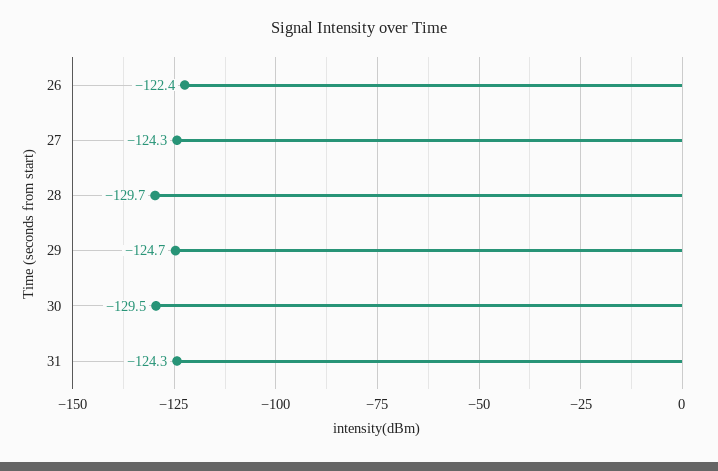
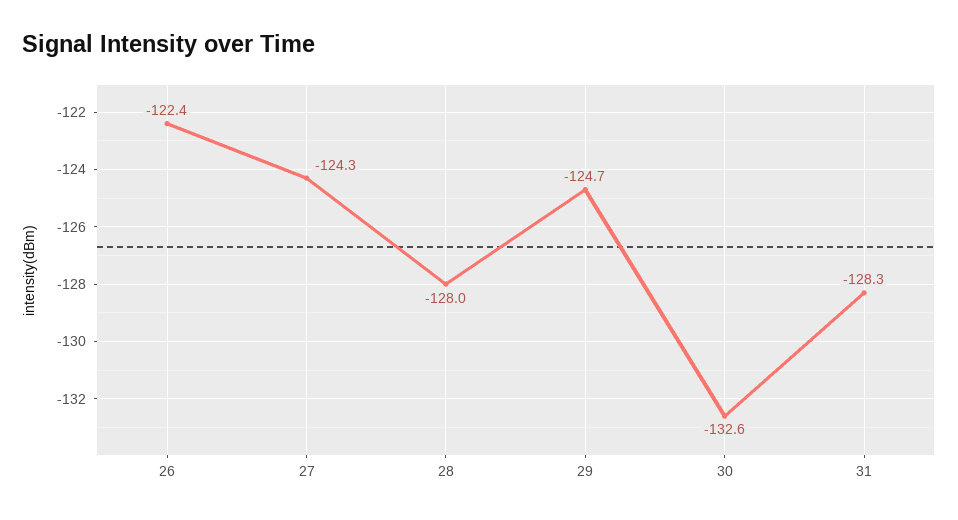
  {
    "26": -122.4,
    "27": -124.3,
-   "28": -129.7,
+   "28": -128,
    "29": -124.7,
-   "30": -129.5,
+   "30": -132.6,
-   "31": -124.3
+   "31": -128.3
  }

